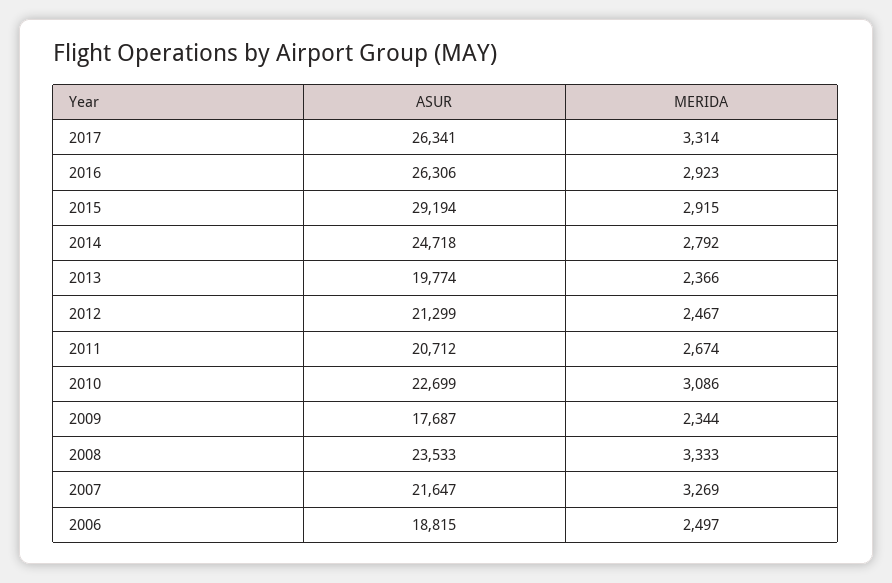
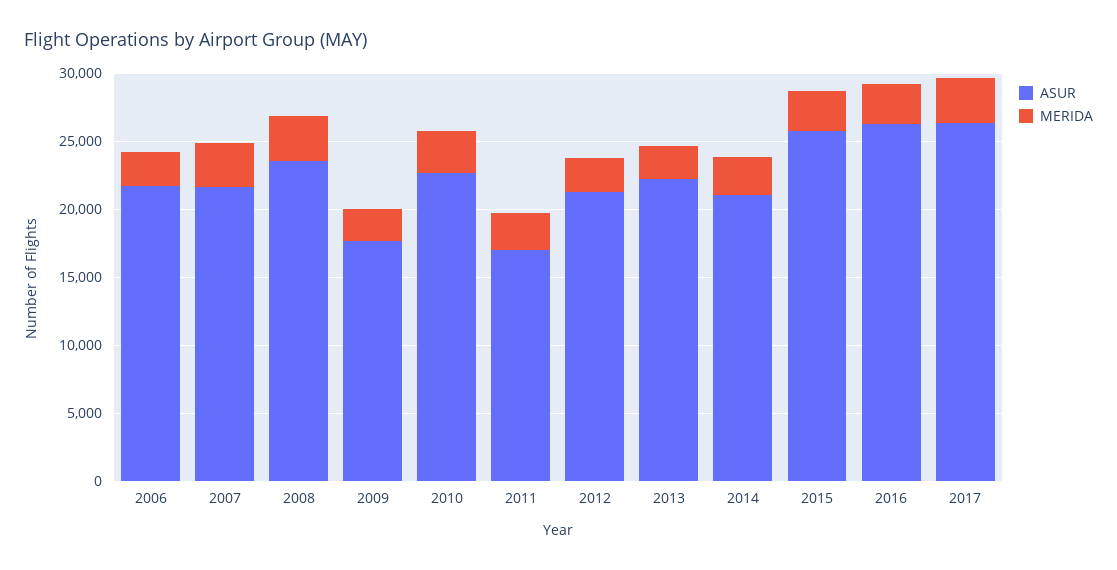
  {
    "ASUR": {
      "2017": 26341,
      "2016": 26306,
-     "2015": 29194,
+     "2015": 26000,
-     "2014": 24718,
+     "2014": 21000,
-     "2013": 19774,
+     "2013": 22000,
      "2012": 21299,
-     "2011": 20712,
+     "2011": 17000,
      "2010": 22699,
      "2009": 17687,
      "2008": 23533,
      "2007": 21647,
-     "2006": 18815
+     "2006": 22000
    },
    "MERIDA": {
      "2017": 3314,
      "2016": 2923,
      "2015": 2915,
      "2014": 2792,
      "2013": 2366,
      "2012": 2467,
      "2011": 2674,
      "2010": 3086,
      "2009": 2344,
      "2008": 3333,
      "2007": 3269,
      "2006": 2497
    }
  }

